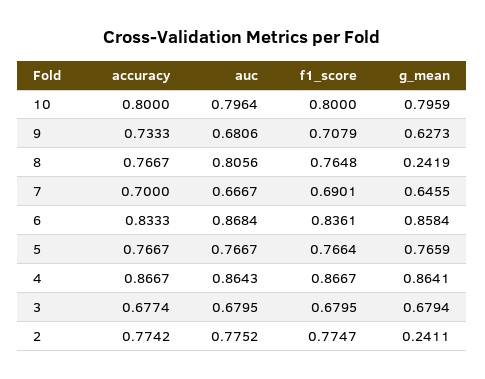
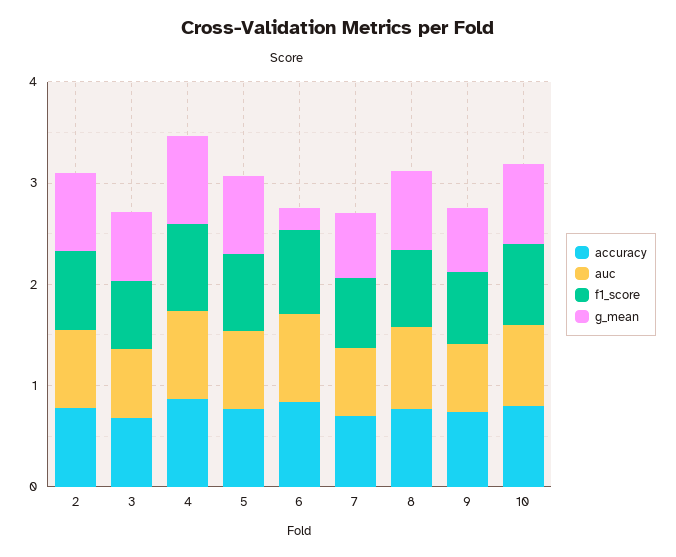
  {
    "accuracy": {
      "10": 0.8,
      "9": 0.7333,
      "8": 0.7667,
      "7": 0.7,
      "6": 0.8333,
      "5": 0.7667,
      "4": 0.8667,
      "3": 0.6774,
      "2": 0.7742
    },
    "auc": {
      "10": 0.7964,
      "9": 0.6806,
      "8": 0.8056,
      "7": 0.6667,
      "6": 0.8684,
      "5": 0.7667,
      "4": 0.8643,
      "3": 0.6795,
      "2": 0.7752
    },
    "f1_score": {
      "10": 0.8,
      "9": 0.7079,
      "8": 0.7648,
      "7": 0.6901,
      "6": 0.8361,
      "5": 0.7664,
      "4": 0.8667,
      "3": 0.6795,
      "2": 0.7747
    },
    "g_mean": {
      "10": 0.7959,
      "9": 0.6273,
-     "8": 0.2419,
+     "8": 0.8,
      "7": 0.6455,
-     "6": 0.8584,
+     "6": 0.2,
      "5": 0.7659,
      "4": 0.8641,
      "3": 0.6794,
-     "2": 0.2411
+     "2": 0.8
    }
  }

